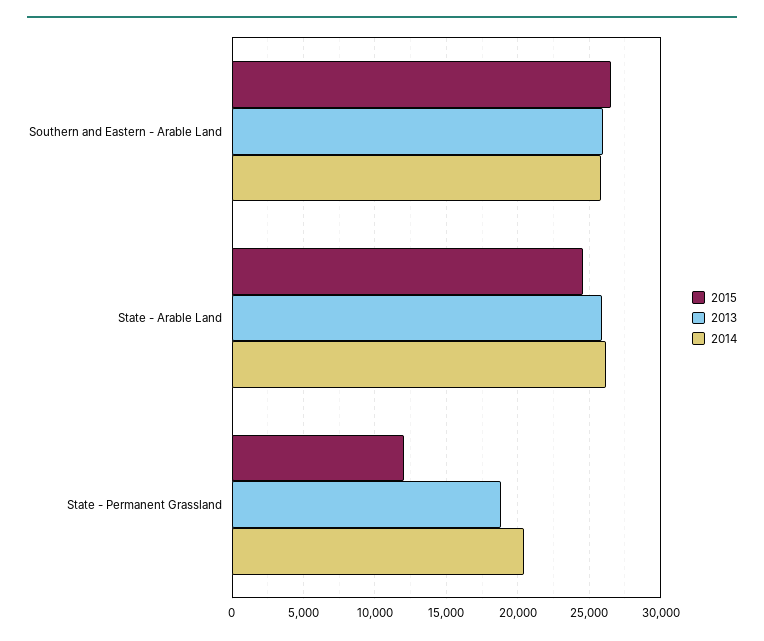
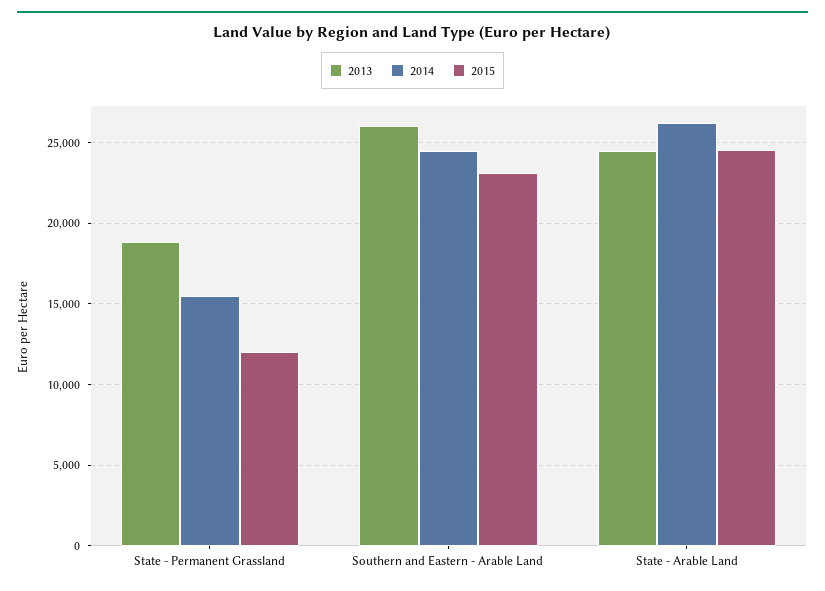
  {
    "2015": {
-     "Southern and Eastern - Arable Land": 26500,
+     "Southern and Eastern - Arable Land": 23000,
      "State - Arable Land": 24500,
      "State - Permanent Grassland": 12000
    },
    "2013": {
      "Southern and Eastern - Arable Land": 26000,
-     "State - Arable Land": 26000,
+     "State - Arable Land": 24500,
      "State - Permanent Grassland": 19000
    },
    "2014": {
-     "Southern and Eastern - Arable Land": 26000,
+     "Southern and Eastern - Arable Land": 24500,
      "State - Arable Land": 26000,
-     "State - Permanent Grassland": 20500
+     "State - Permanent Grassland": 15500
    }
  }

